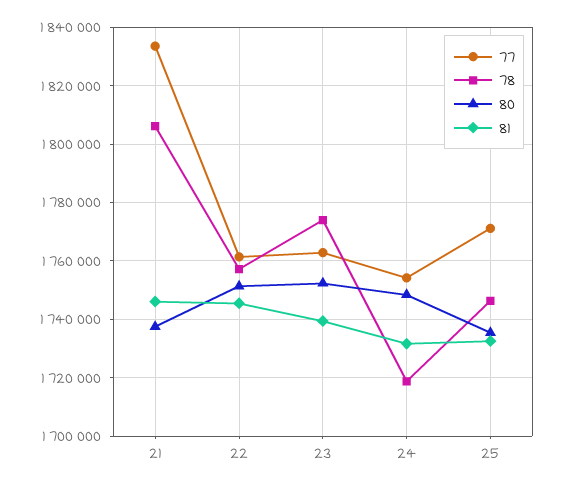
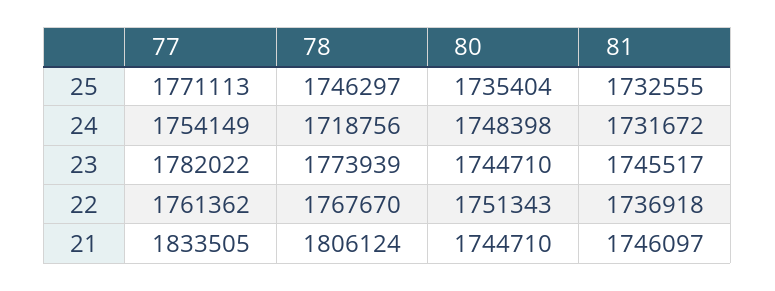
  {
    "77": {
      "21": 1833505,
      "22": 1761362,
-     "23": 1762500,
+     "23": 1782022,
      "24": 1754149,
      "25": 1771113
    },
    "78": {
      "21": 1806124,
-     "22": 1757500,
+     "22": 1767670,
      "23": 1773939,
      "24": 1718756,
      "25": 1746297
    },
    "80": {
-     "21": 1737500,
+     "21": 1744710,
      "22": 1751343,
-     "23": 1752500,
+     "23": 1744710,
      "24": 1748398,
      "25": 1735404
    },
    "81": {
      "21": 1746097,
-     "22": 1745000,
+     "22": 1736918,
-     "23": 1740000,
+     "23": 1745517,
      "24": 1731672,
      "25": 1732555
    }
  }

